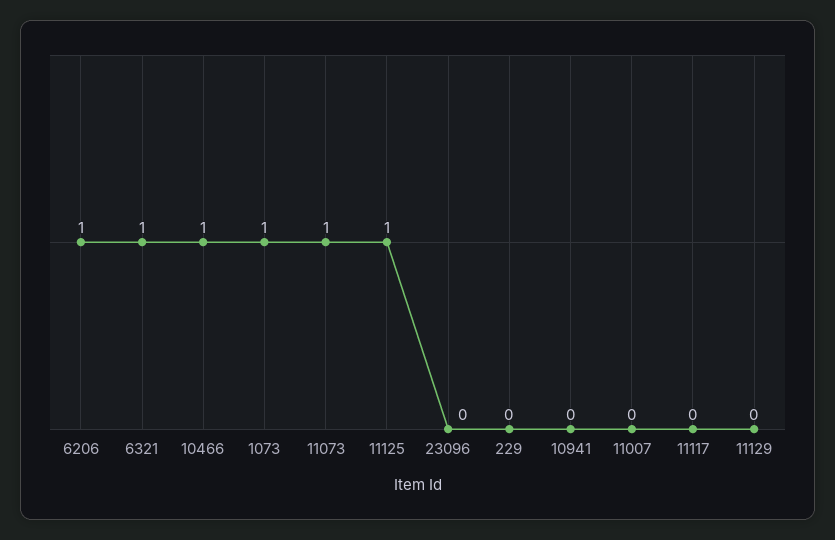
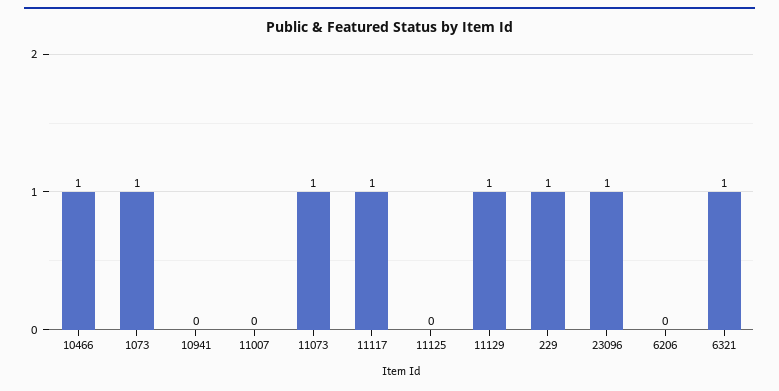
  {
-   "6206": 1,
+   "6206": 0,
    "6321": 1,
    "10466": 1,
    "1073": 1,
    "11073": 1,
-   "11125": 1,
+   "11125": 0,
-   "23096": 0,
+   "23096": 1,
-   "229": 0,
+   "229": 1,
    "10941": 0,
    "11007": 0,
-   "11117": 0,
+   "11117": 1,
-   "11129": 0
+   "11129": 1
  }

